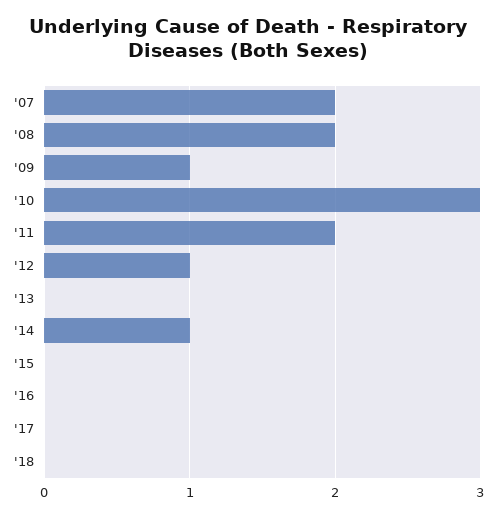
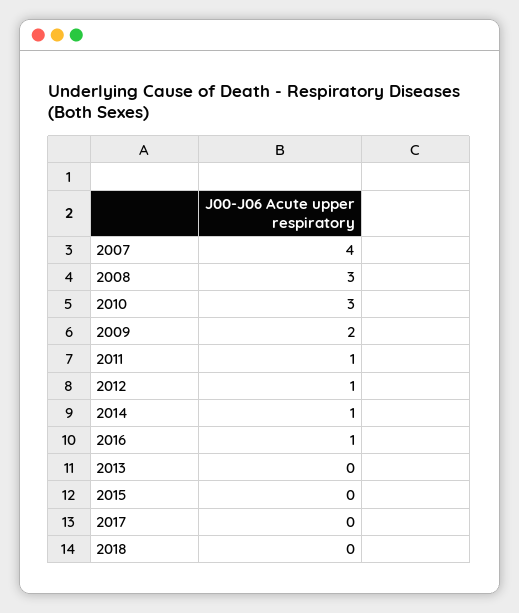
  {
-   "'07": 2,
+   "'07": 4,
-   "'08": 2,
+   "'08": 3,
-   "'09": 1,
+   "'09": 2,
    "'10": 3,
-   "'11": 2,
+   "'11": 1,
    "'12": 1,
    "'13": 0,
    "'14": 1,
    "'15": 0,
-   "'16": 0,
+   "'16": 1,
    "'17": 0,
    "'18": 0
  }

